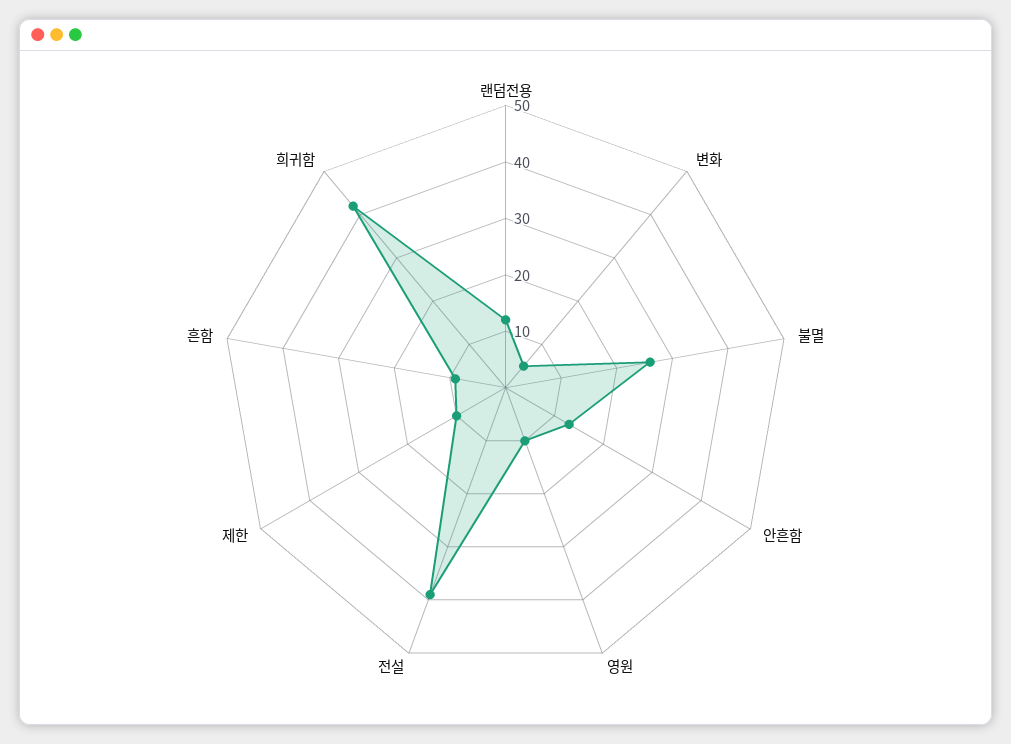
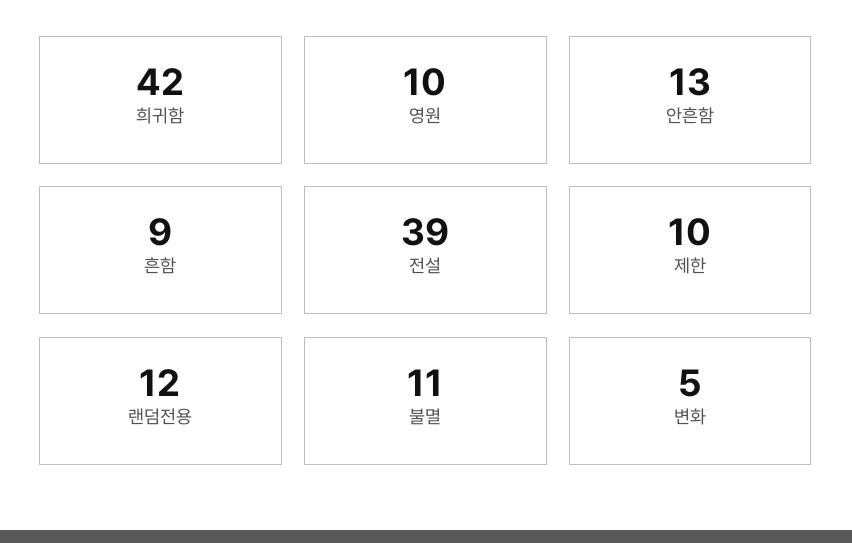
  {
    "랜덤전용": 12,
    "변화": 5,
-   "불멸": 25,
+   "불멸": 11,
    "안흔함": 13,
    "영원": 10,
    "전설": 39,
    "제한": 10,
    "흔함": 9,
    "희귀함": 42
  }

